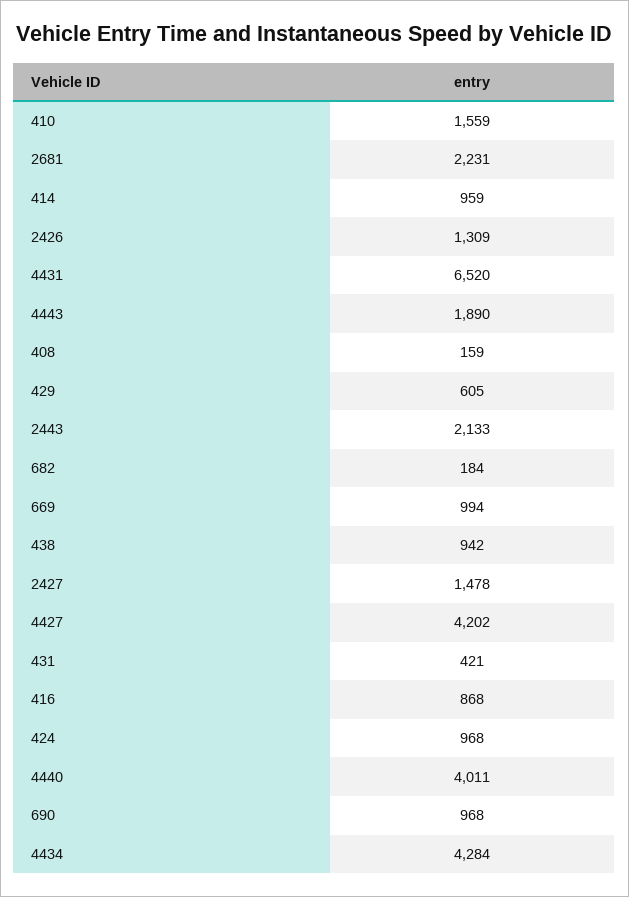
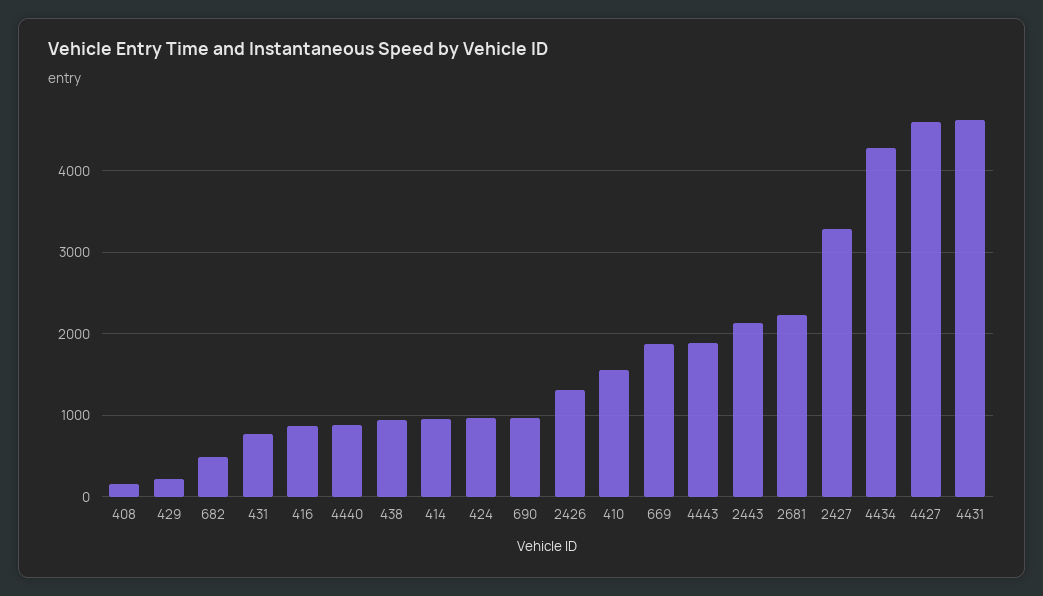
  {
    "410": 1559,
    "2681": 2231,
    "414": 959,
    "2426": 1309,
-   "4431": 6520,
+   "4431": 4600,
    "4443": 1890,
    "408": 159,
-   "429": 605,
+   "429": 200,
    "2443": 2133,
-   "682": 184,
+   "682": 500,
-   "669": 994,
+   "669": 1900,
    "438": 942,
-   "2427": 1478,
+   "2427": 3300,
-   "4427": 4202,
+   "4427": 4600,
-   "431": 421,
+   "431": 800,
    "416": 868,
    "424": 968,
-   "4440": 4011,
+   "4440": 900,
    "690": 968,
    "4434": 4284
  }

